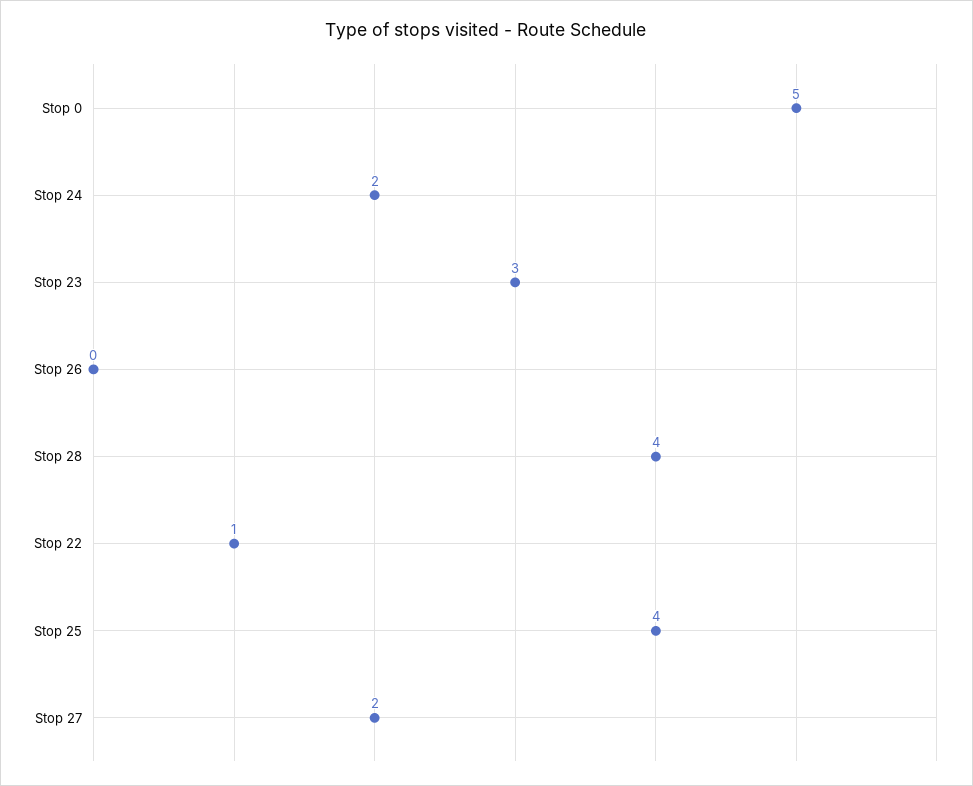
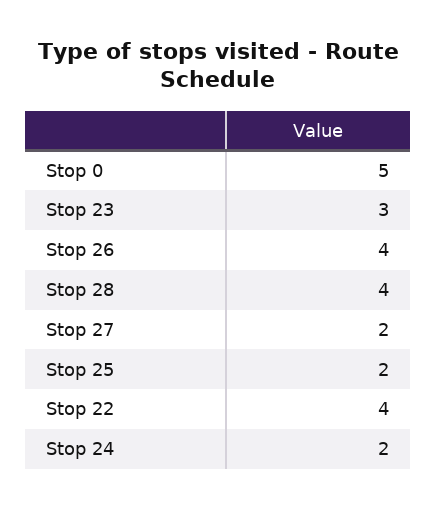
  {
    "Stop 0": 5,
    "Stop 24": 2,
    "Stop 23": 3,
-   "Stop 26": 0,
+   "Stop 26": 4,
    "Stop 28": 4,
-   "Stop 22": 1,
+   "Stop 22": 4,
-   "Stop 25": 4,
+   "Stop 25": 2,
    "Stop 27": 2
  }

